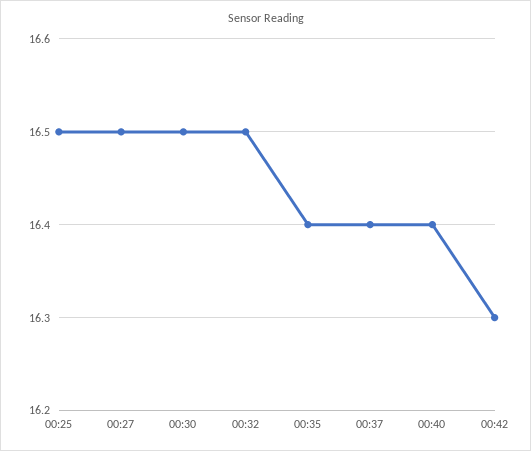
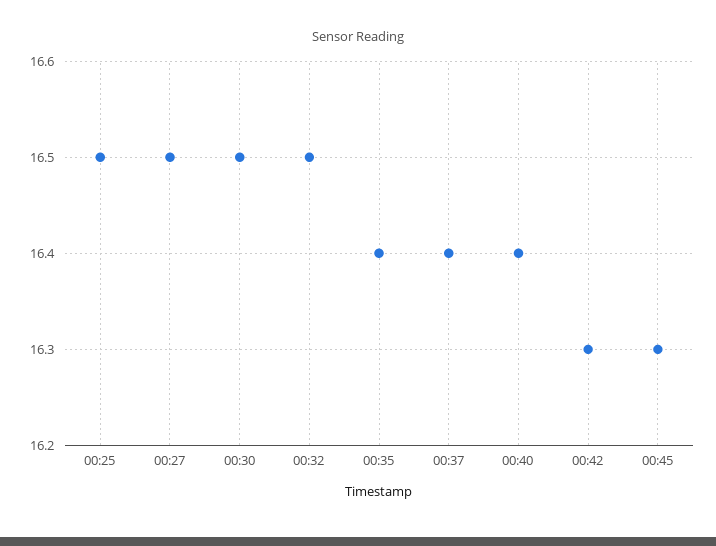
  {
    "00:25": 16.5,
    "00:27": 16.5,
    "00:30": 16.5,
    "00:32": 16.5,
    "00:35": 16.4,
    "00:37": 16.4,
    "00:40": 16.4,
-   "00:42": 16.3
+   "00:42": 16.3,
+   "00:45": 16.3
  }

